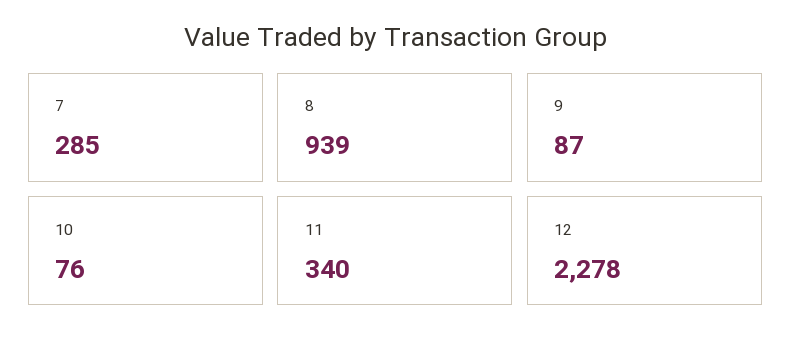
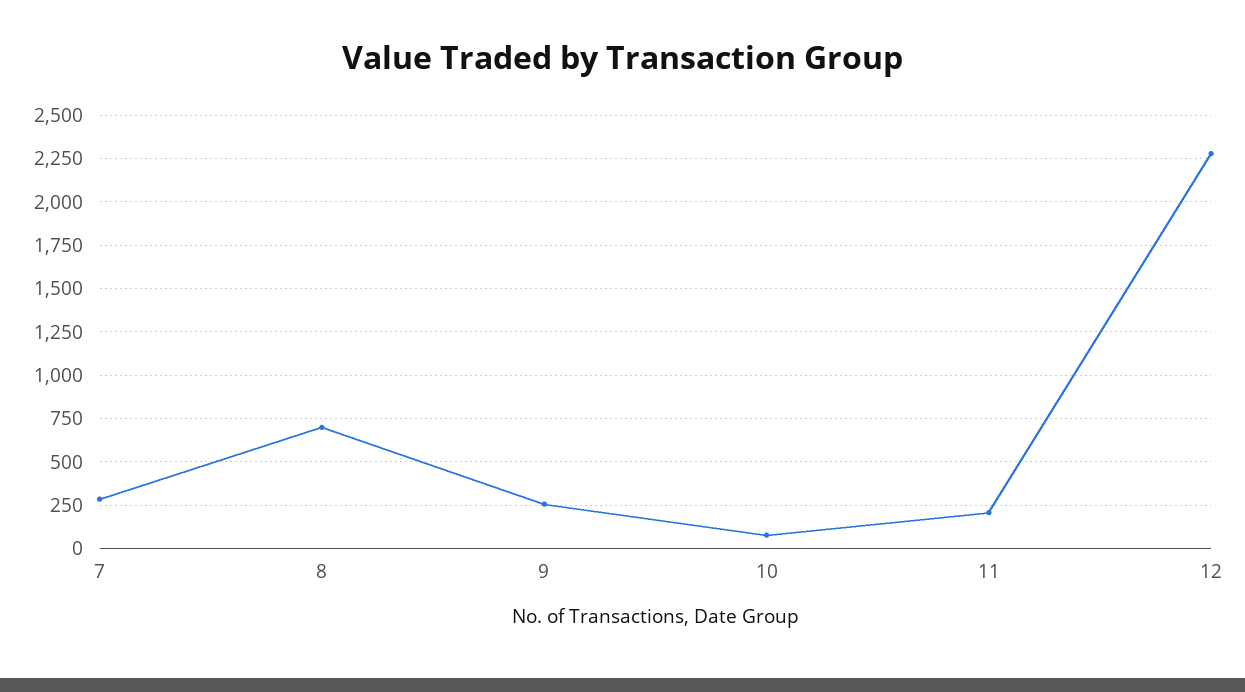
  {
    "7": 285,
-   "8": 939,
+   "8": 700,
-   "9": 87,
+   "9": 250,
    "10": 76,
-   "11": 340,
+   "11": 200,
    "12": 2278
  }

